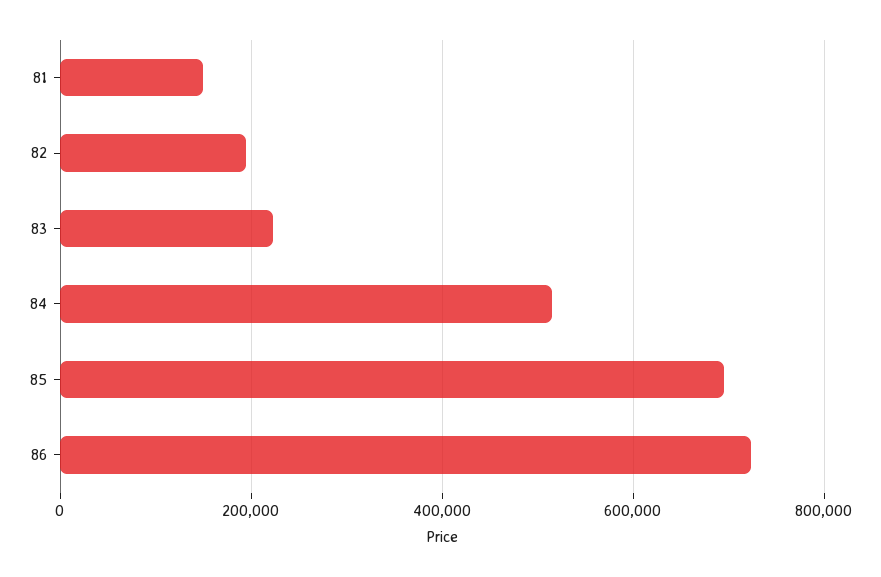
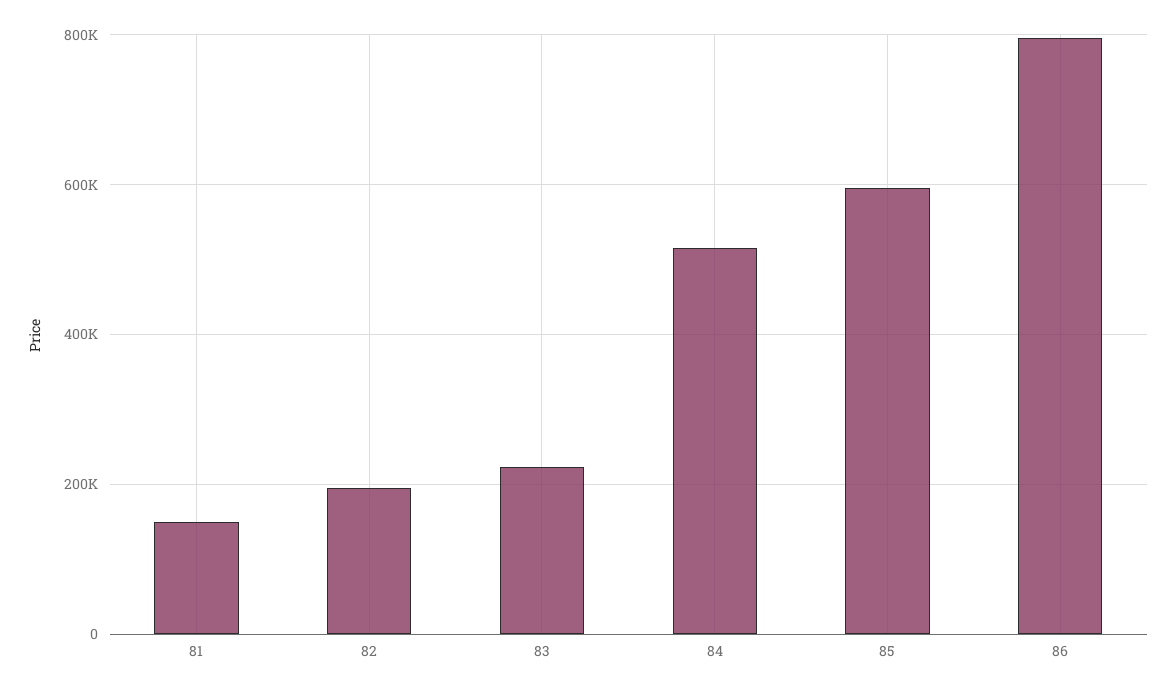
  {
    "81": 140000,
    "82": 200000,
    "83": 220000,
    "84": 520000,
-   "85": 700000,
+   "85": 600000,
-   "86": 720000
+   "86": 800000
  }

